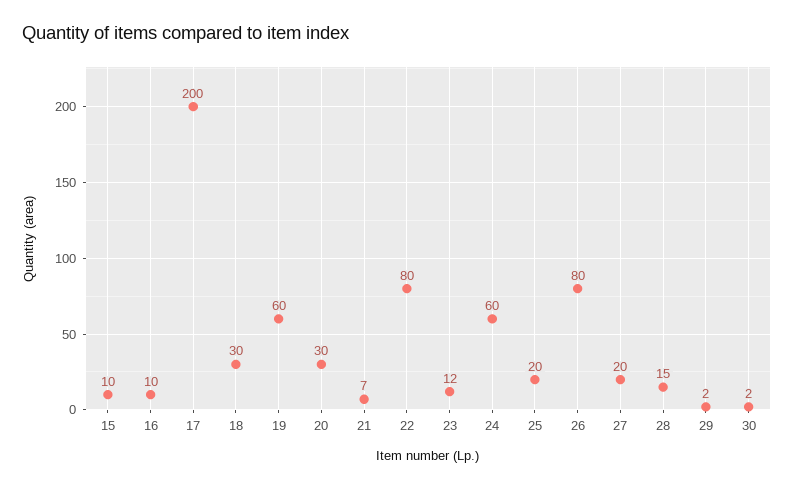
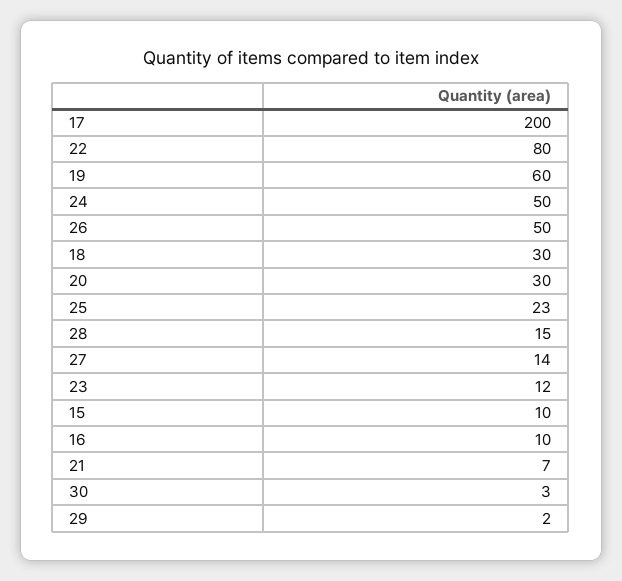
  {
    "15": 10,
    "16": 10,
    "17": 200,
    "18": 30,
    "19": 60,
    "20": 30,
    "21": 7,
    "22": 80,
    "23": 12,
-   "24": 60,
+   "24": 50,
-   "25": 20,
+   "25": 23,
-   "26": 80,
+   "26": 50,
-   "27": 20,
+   "27": 14,
    "28": 15,
    "29": 2,
-   "30": 2
+   "30": 3
  }

